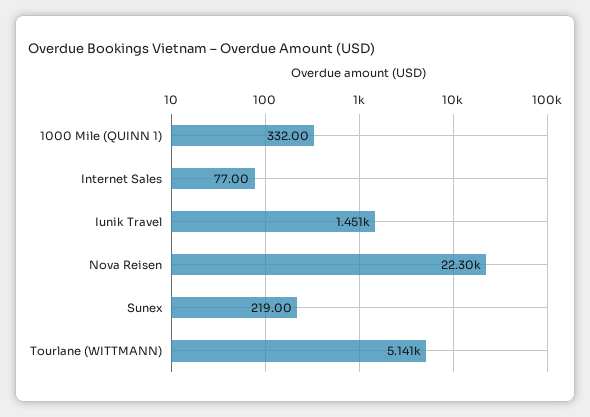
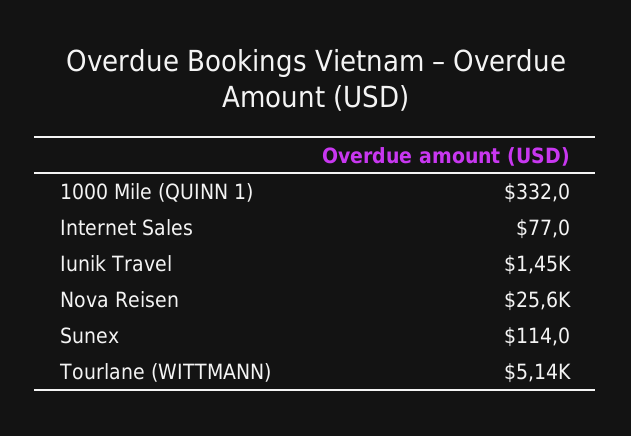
  {
    "1000 Mile (QUINN 1)": 332,
    "Internet Sales": 77,
    "Iunik Travel": 1451,
-   "Nova Reisen": 22300,
+   "Nova Reisen": 25600,
-   "Sunex": 219,
+   "Sunex": 114,
    "Tourlane (WITTMANN)": 5141
  }

